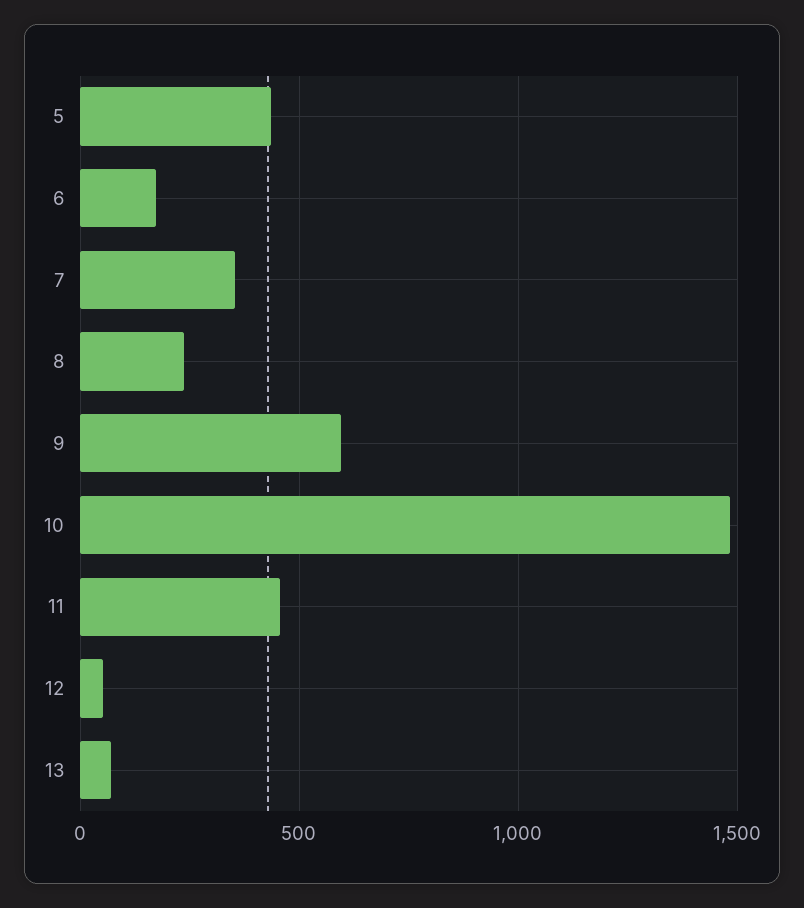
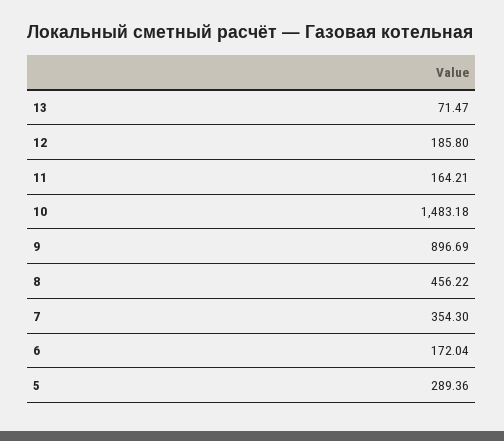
  {
-   "5": 450,
+   "5": 289.36,
    "6": 172.04,
    "7": 354.3,
-   "8": 250,
+   "8": 456.22,
-   "9": 600,
+   "9": 896.69,
    "10": 1483.18,
-   "11": 450,
+   "11": 164.21,
-   "12": 50,
+   "12": 185.8,
    "13": 71.47
  }

